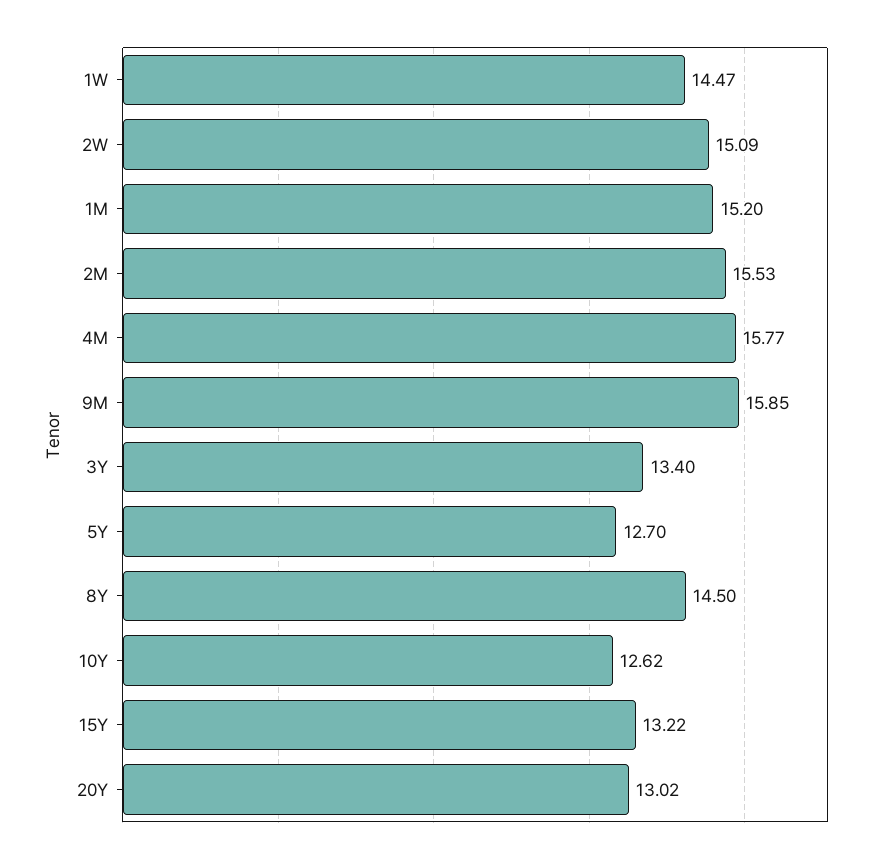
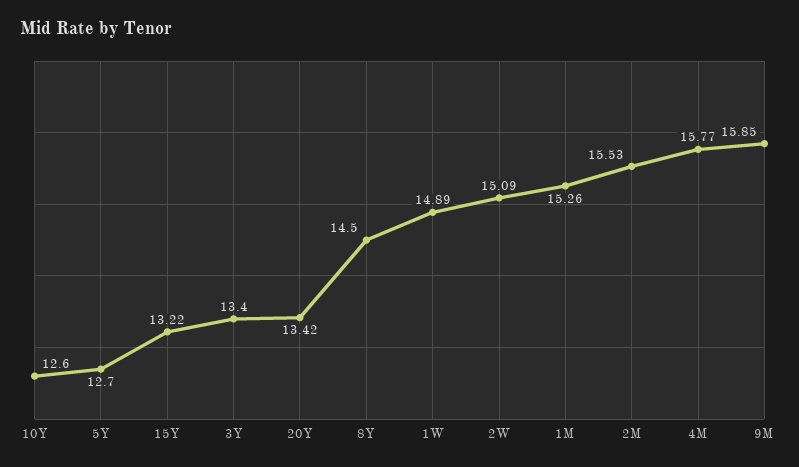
  {
-   "1W": 14.47,
+   "1W": 14.89,
    "2W": 15.09,
-   "1M": 15.2,
+   "1M": 15.26,
    "2M": 15.53,
    "4M": 15.77,
    "9M": 15.85,
    "3Y": 13.4,
    "5Y": 12.7,
    "8Y": 14.5,
-   "10Y": 12.62,
+   "10Y": 12.6,
    "15Y": 13.22,
-   "20Y": 13.02
+   "20Y": 13.42
  }

